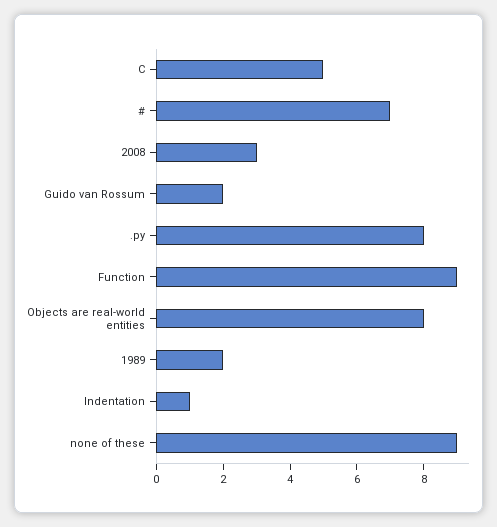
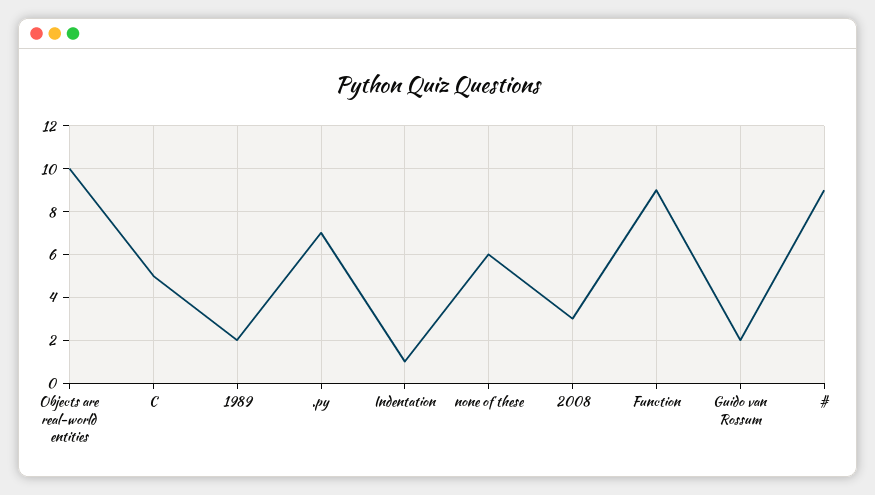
  {
    "C": 5,
-   "#": 7,
+   "#": 9,
    "2008": 3,
    "Guido van Rossum": 2,
-   ".py": 8,
+   ".py": 7,
    "Function": 9,
-   "Objects are real-world entities": 8,
+   "Objects are real-world entities": 10,
    "1989": 2,
    "Indentation": 1,
-   "none of these": 9
+   "none of these": 6
  }

